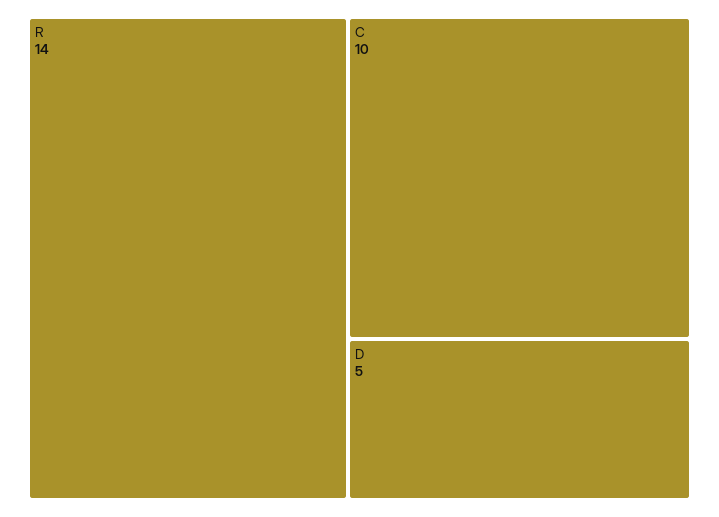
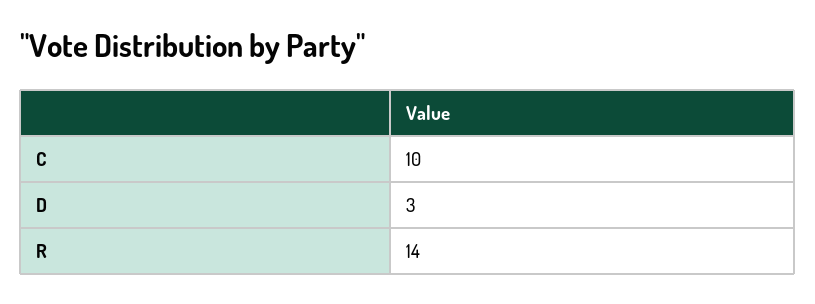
  {
    "R": 14,
    "C": 10,
-   "D": 5
+   "D": 3
  }

